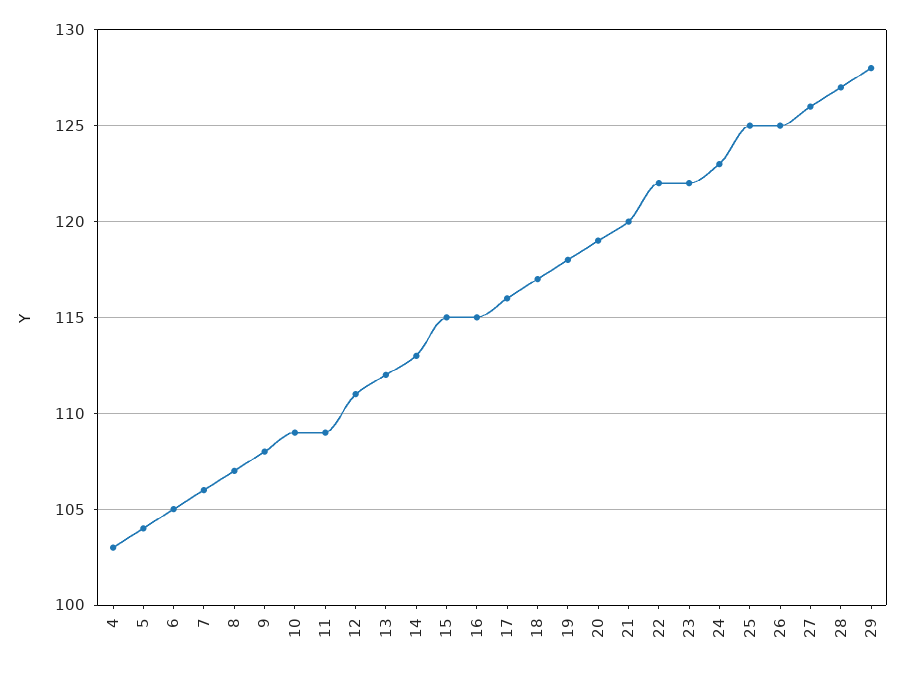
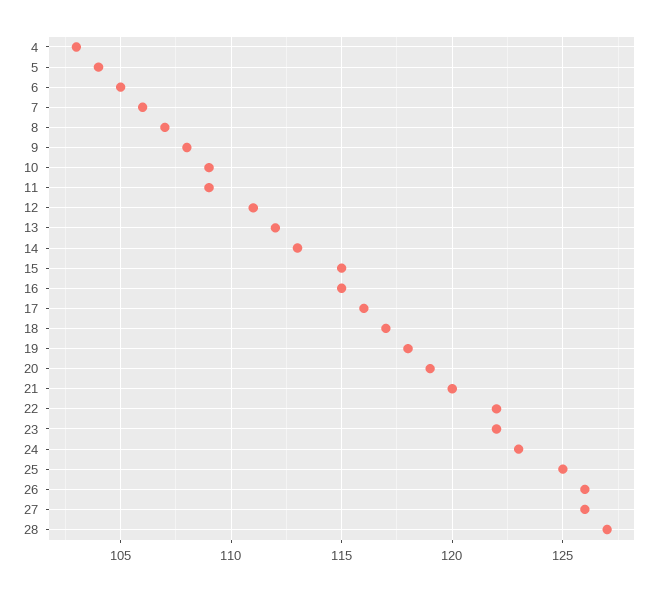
  {
    "4": 103,
    "5": 104,
    "6": 105,
    "7": 106,
    "8": 107,
    "9": 108,
    "10": 109,
    "11": 109,
    "12": 111,
    "13": 112,
    "14": 113,
    "15": 115,
    "16": 115,
    "17": 116,
    "18": 117,
    "19": 118,
    "20": 119,
    "21": 120,
    "22": 122,
    "23": 122,
    "24": 123,
    "25": 125,
-   "26": 125,
+   "26": 126,
    "27": 126,
-   "28": 127,
+   "28": 127
-   "29": 128
  }

